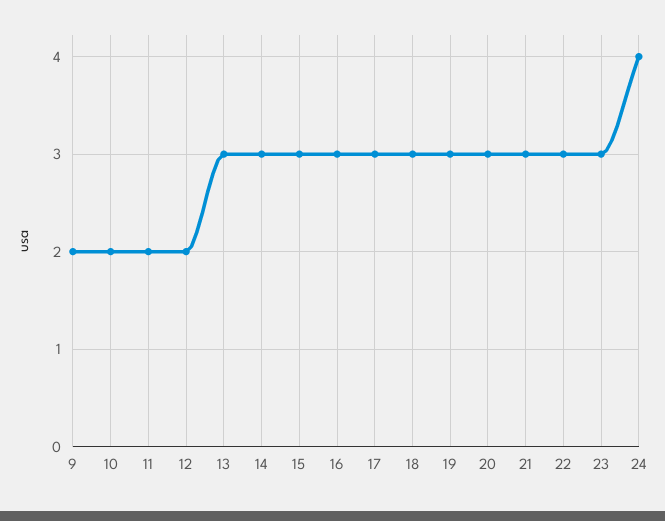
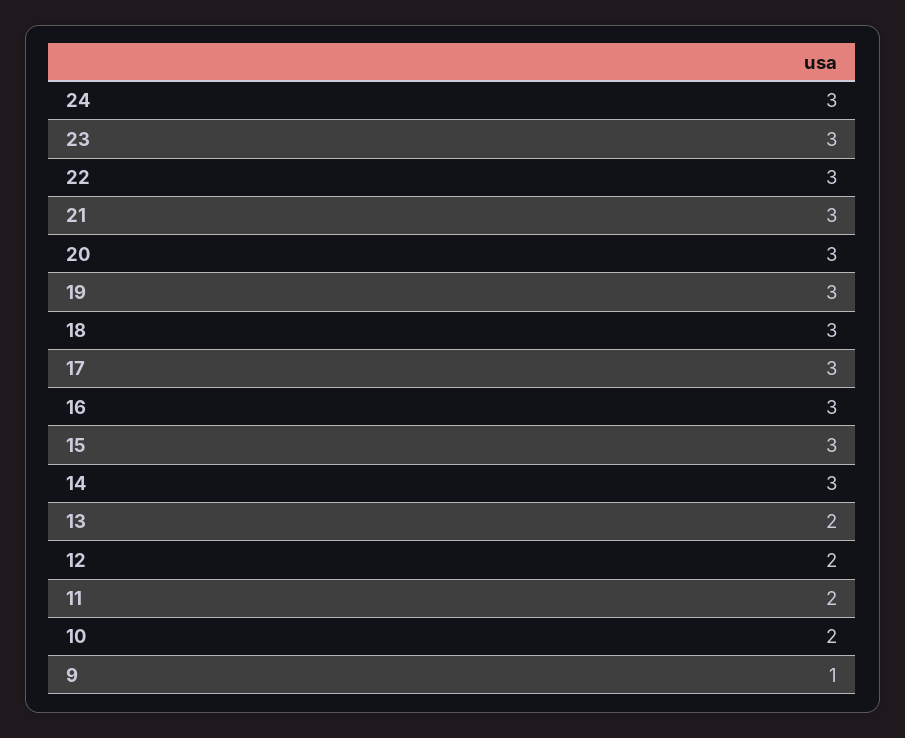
  {
-   "9": 2,
+   "9": 1,
    "10": 2,
    "11": 2,
    "12": 2,
-   "13": 3,
+   "13": 2,
    "14": 3,
    "15": 3,
    "16": 3,
    "17": 3,
    "18": 3,
    "19": 3,
    "20": 3,
    "21": 3,
    "22": 3,
    "23": 3,
-   "24": 4
+   "24": 3
  }

